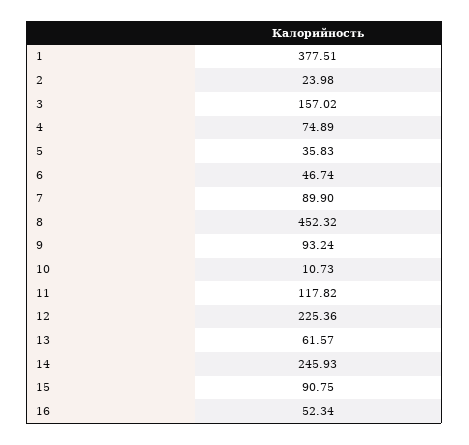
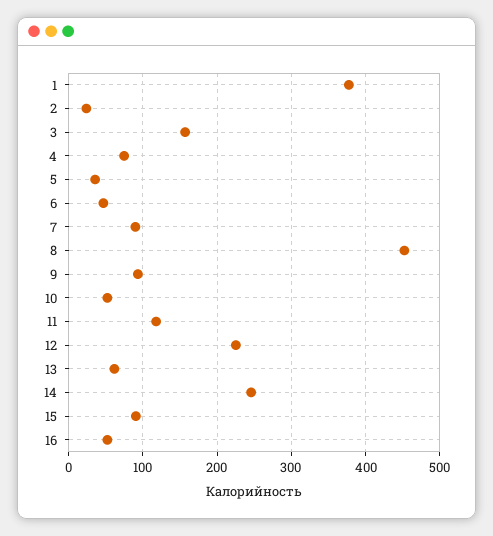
  {
    "1": 377.51,
    "2": 23.98,
    "3": 157.02,
    "4": 74.89,
    "5": 35.83,
    "6": 46.74,
    "7": 89.9,
    "8": 452.32,
    "9": 93.24,
-   "10": 10.73,
+   "10": 50,
    "11": 117.82,
    "12": 225.36,
    "13": 61.57,
    "14": 245.93,
    "15": 90.75,
    "16": 52.34
  }

